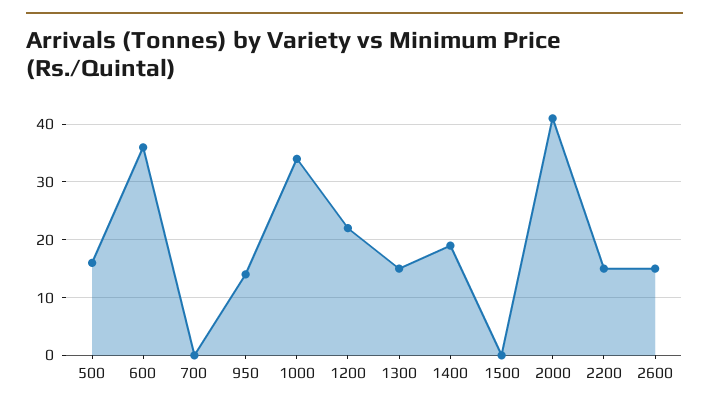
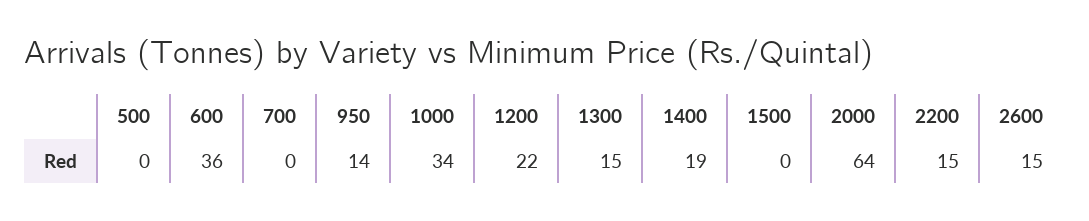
  {
-   "500": 15,
+   "500": 0,
    "600": 36,
    "700": 0,
    "950": 14,
    "1000": 34,
    "1200": 22,
    "1300": 15,
    "1400": 19,
    "1500": 0,
-   "2000": 40,
+   "2000": 64,
    "2200": 15,
    "2600": 15
  }

